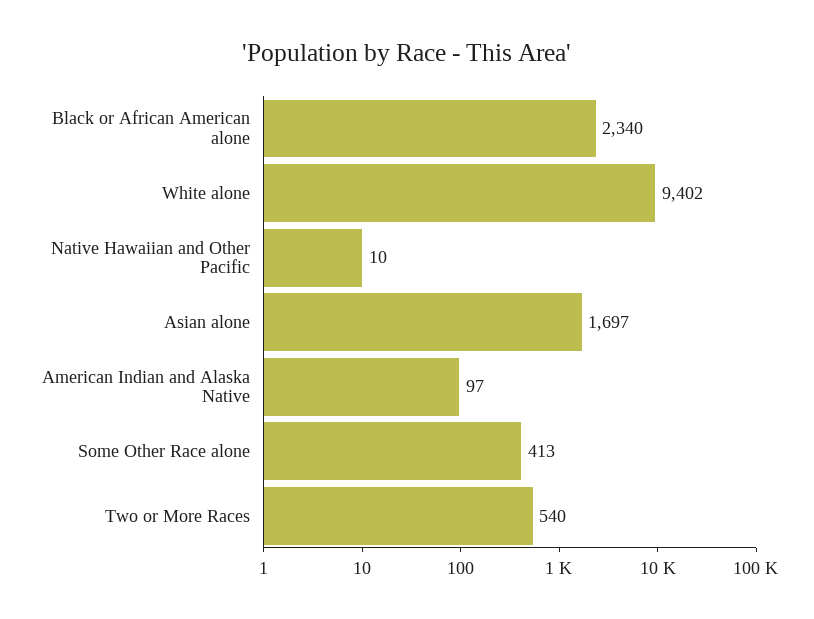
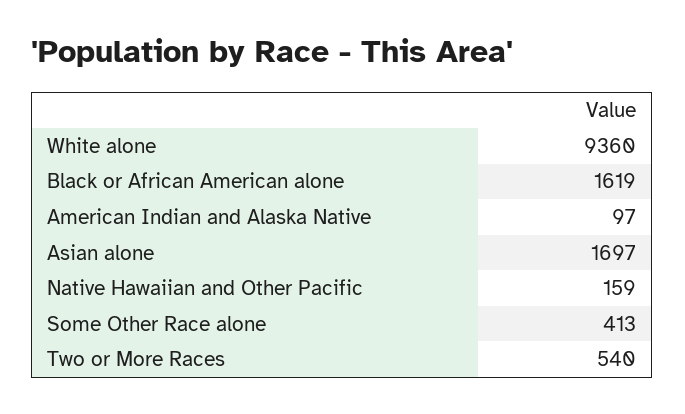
  {
-   "Black or African American alone": 2340,
+   "Black or African American alone": 1619,
-   "White alone": 9402,
+   "White alone": 9360,
-   "Native Hawaiian and Other Pacific": 10,
+   "Native Hawaiian and Other Pacific": 159,
    "Asian alone": 1697,
    "American Indian and Alaska Native": 97,
    "Some Other Race alone": 413,
    "Two or More Races": 540
  }

